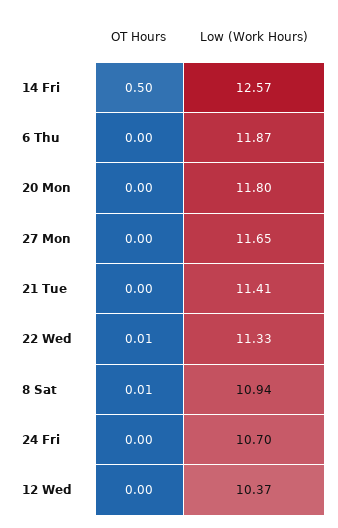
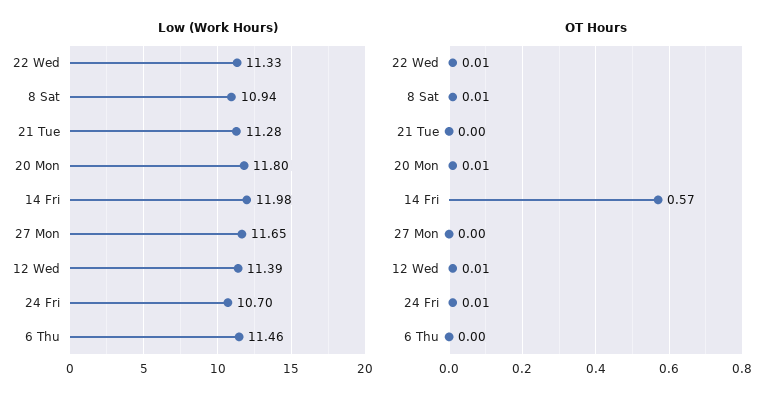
  {
    "OT Hours": {
-     "14 Fri": 0.5,
+     "14 Fri": 0.57,
      "6 Thu": 0,
-     "20 Mon": 0,
+     "20 Mon": 0.01,
      "27 Mon": 0,
      "21 Tue": 0,
      "22 Wed": 0.01,
      "8 Sat": 0.01,
-     "24 Fri": 0,
+     "24 Fri": 0.01,
-     "12 Wed": 0
+     "12 Wed": 0.01
    },
    "Low (Work Hours)": {
-     "14 Fri": 12.57,
+     "14 Fri": 11.98,
-     "6 Thu": 11.87,
+     "6 Thu": 11.46,
      "20 Mon": 11.8,
      "27 Mon": 11.65,
-     "21 Tue": 11.41,
+     "21 Tue": 11.28,
      "22 Wed": 11.33,
      "8 Sat": 10.94,
      "24 Fri": 10.7,
-     "12 Wed": 10.37
+     "12 Wed": 11.39
    }
  }

